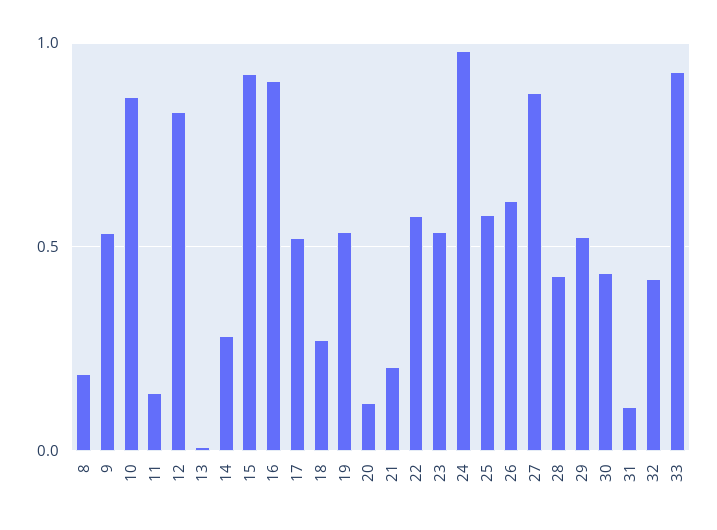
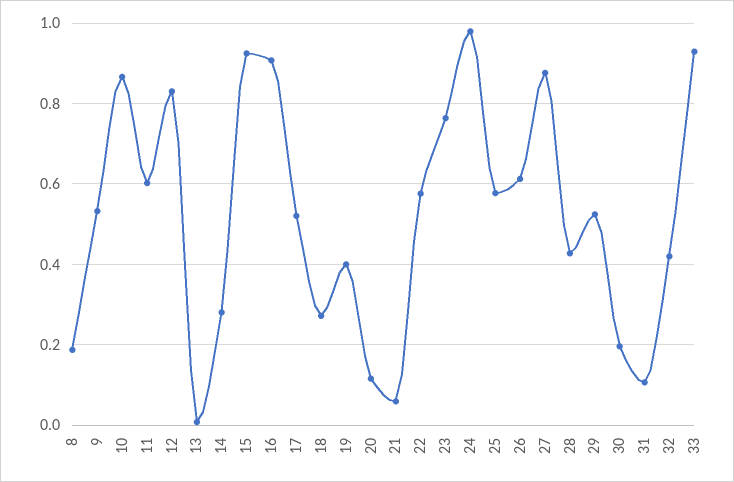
  {
    "8": 0.18,
    "9": 0.54,
    "10": 0.86,
-   "11": 0.15,
+   "11": 0.6,
    "12": 0.84,
    "13": 0,
    "14": 0.28,
    "15": 0.92,
    "16": 0.9,
    "17": 0.52,
    "18": 0.28,
-   "19": 0.55,
+   "19": 0.4,
    "20": 0.12,
-   "21": 0.2,
+   "21": 0.06,
    "22": 0.58,
-   "23": 0.55,
+   "23": 0.76,
    "24": 0.98,
    "25": 0.58,
    "26": 0.62,
    "27": 0.88,
    "28": 0.42,
    "29": 0.52,
-   "30": 0.45,
+   "30": 0.2,
    "31": 0.1,
    "32": 0.42,
    "33": 0.92
  }

